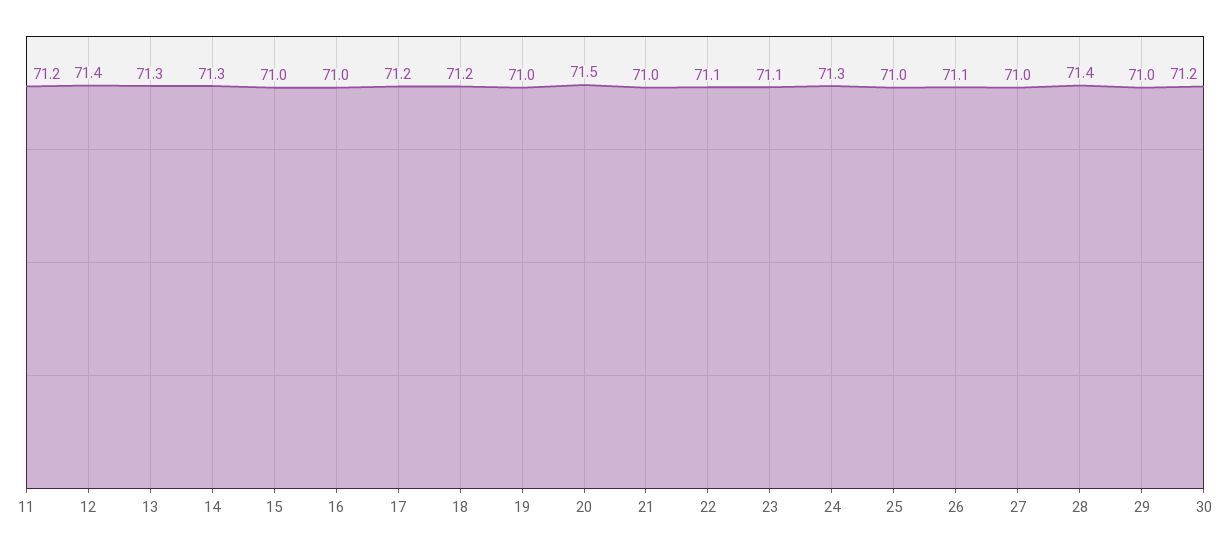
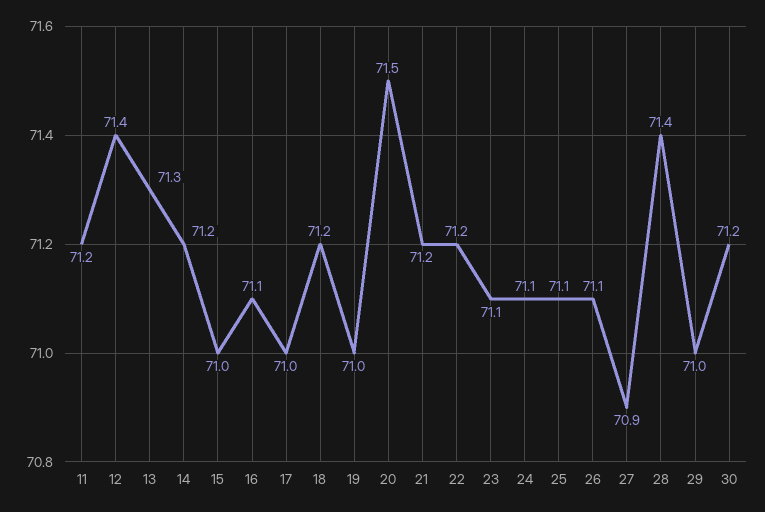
  {
    "11": 71.2,
    "12": 71.4,
    "13": 71.3,
-   "14": 71.3,
+   "14": 71.2,
    "15": 71,
-   "16": 71,
+   "16": 71.1,
-   "17": 71.2,
+   "17": 71,
    "18": 71.2,
    "19": 71,
    "20": 71.5,
-   "21": 71,
+   "21": 71.2,
-   "22": 71.1,
+   "22": 71.2,
    "23": 71.1,
-   "24": 71.3,
+   "24": 71.1,
-   "25": 71,
+   "25": 71.1,
    "26": 71.1,
-   "27": 71,
+   "27": 70.9,
    "28": 71.4,
    "29": 71,
    "30": 71.2
  }

